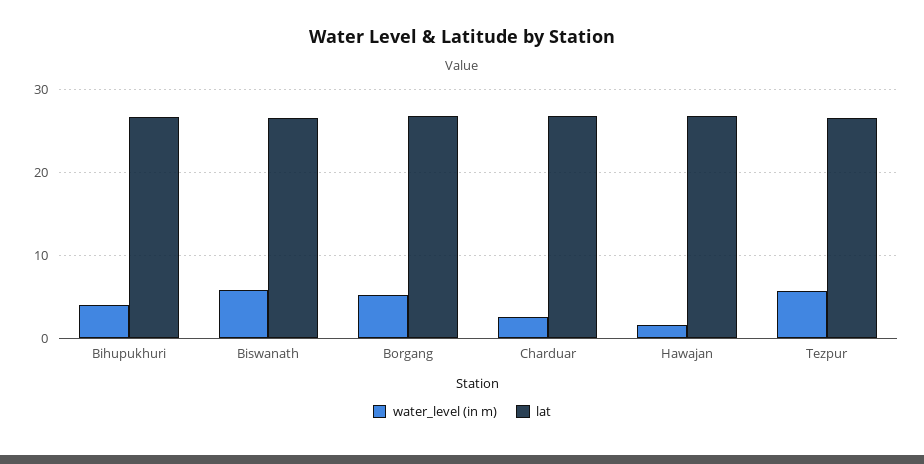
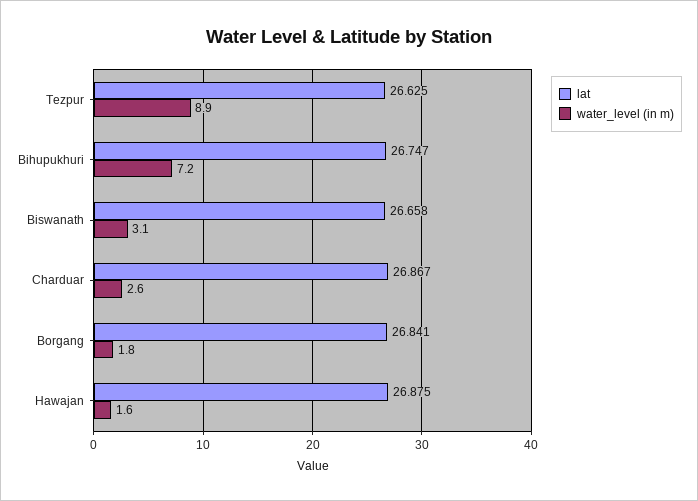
  {
    "water_level (in m)": {
-     "Bihupukhuri": 4,
+     "Bihupukhuri": 7.2,
-     "Biswanath": 6,
+     "Biswanath": 3.1,
-     "Borgang": 5,
+     "Borgang": 1.8,
      "Charduar": 2.6,
      "Hawajan": 1.6,
-     "Tezpur": 6
+     "Tezpur": 8.9
    },
    "lat": {
      "Bihupukhuri": 26.747,
      "Biswanath": 26.658,
      "Borgang": 26.841,
      "Charduar": 26.867,
      "Hawajan": 26.875,
      "Tezpur": 26.625
    }
  }

